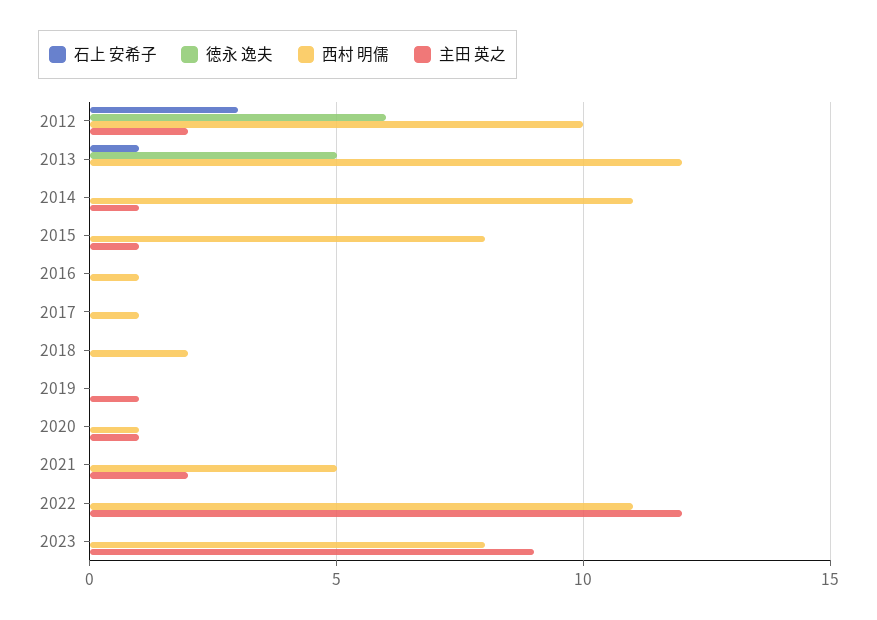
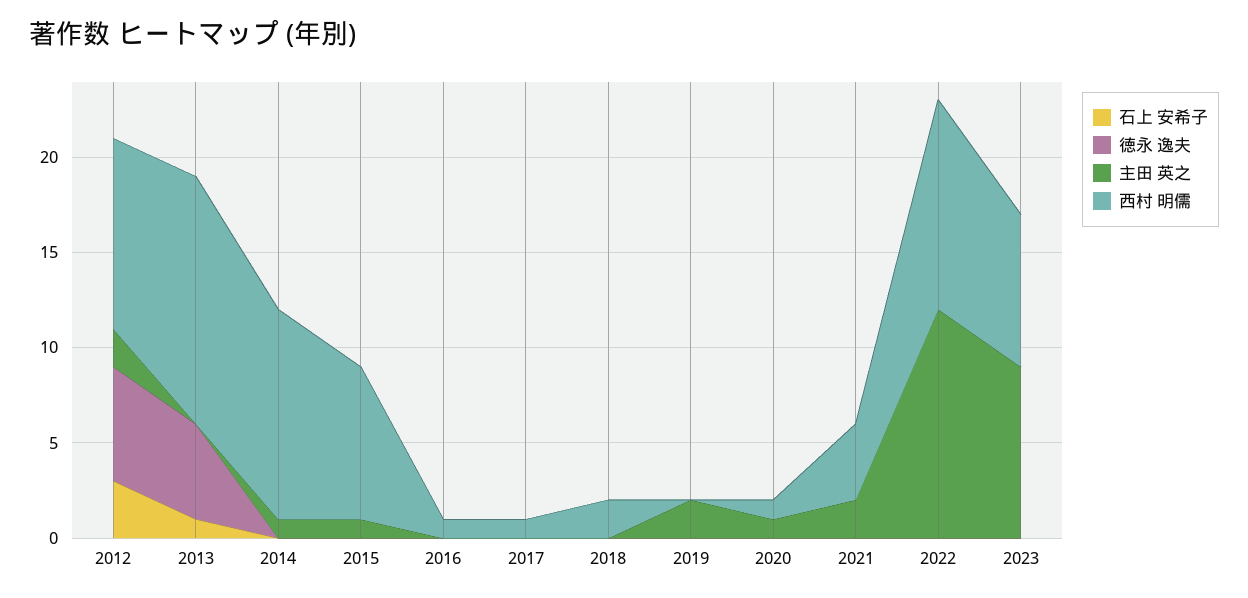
  {
    "石上 安希子": {
      "2012": 3,
      "2013": 1,
      "2014": 0,
      "2015": 0,
      "2016": 0,
      "2017": 0,
      "2018": 0,
      "2019": 0,
      "2020": 0,
      "2021": 0,
      "2022": 0,
      "2023": 0
    },
    "徳永 逸夫": {
      "2012": 6,
      "2013": 5,
      "2014": 0,
      "2015": 0,
      "2016": 0,
      "2017": 0,
      "2018": 0,
      "2019": 0,
      "2020": 0,
      "2021": 0,
      "2022": 0,
      "2023": 0
    },
    "西村 明儒": {
      "2012": 10,
-     "2013": 12,
+     "2013": 13,
      "2014": 11,
      "2015": 8,
      "2016": 1,
      "2017": 1,
      "2018": 2,
      "2019": 0,
      "2020": 1,
-     "2021": 5,
+     "2021": 4,
      "2022": 11,
      "2023": 8
    },
    "主田 英之": {
      "2012": 2,
      "2013": 0,
      "2014": 1,
      "2015": 1,
      "2016": 0,
      "2017": 0,
      "2018": 0,
-     "2019": 1,
+     "2019": 2,
      "2020": 1,
      "2021": 2,
      "2022": 12,
      "2023": 9
    }
  }

